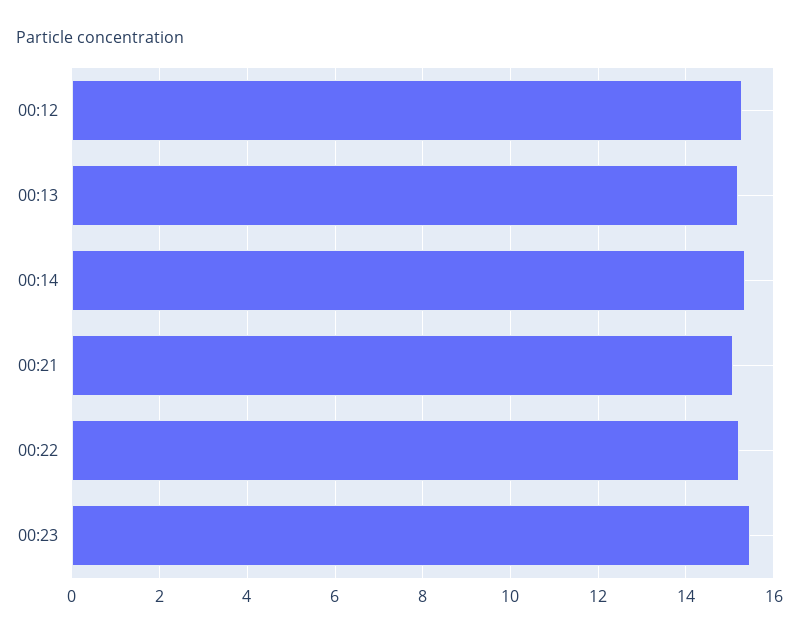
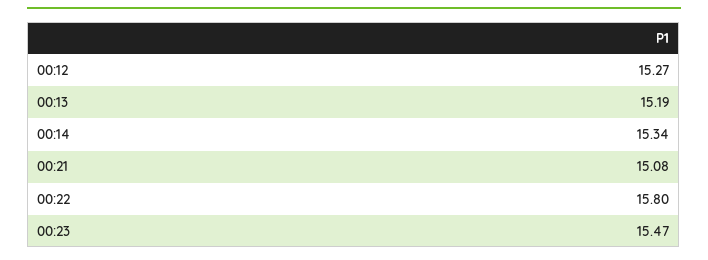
  {
    "00:12": 15.27,
    "00:13": 15.19,
    "00:14": 15.34,
    "00:21": 15.08,
-   "00:22": 15.2,
+   "00:22": 15.8,
    "00:23": 15.47
  }

